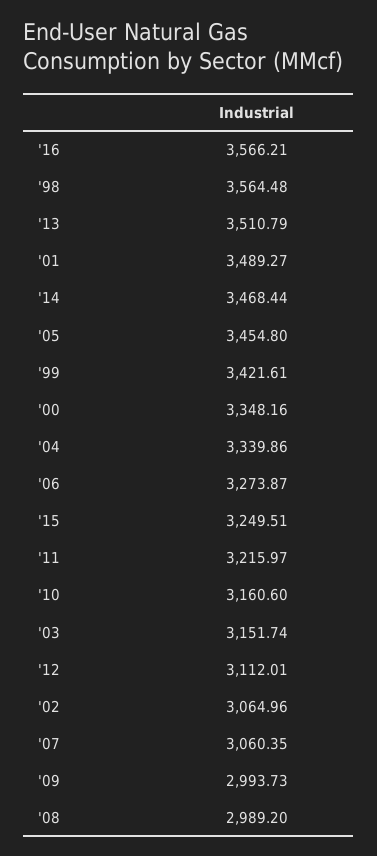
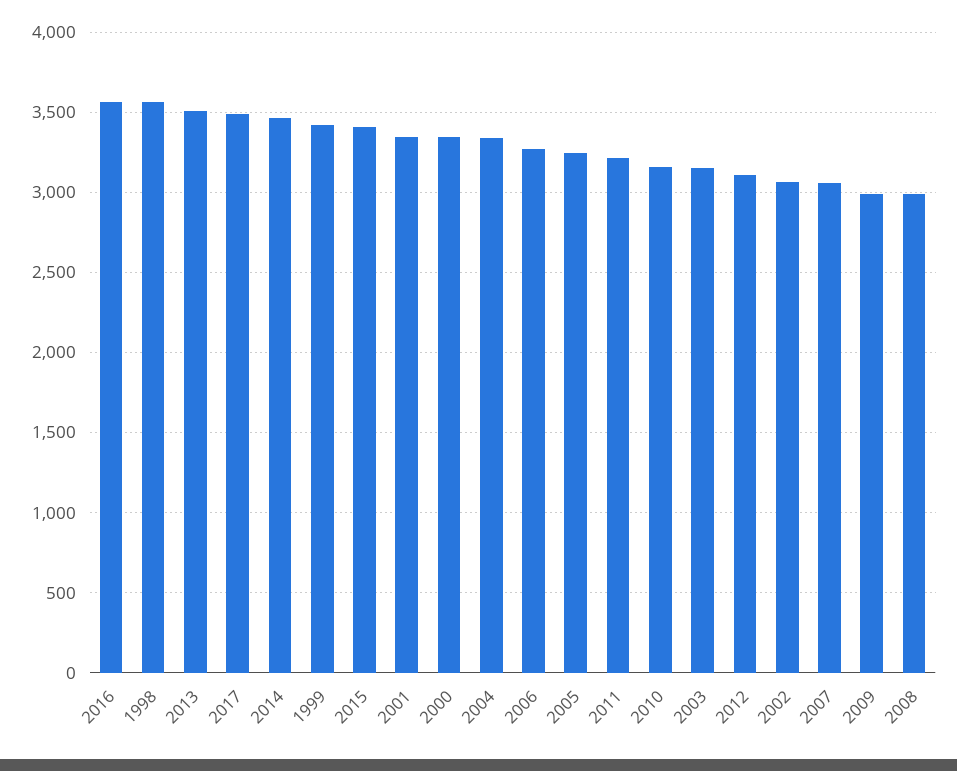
  {
    "'16": 3566.21,
    "'98": 3564.48,
    "'13": 3510.79,
-   "'01": 3489.27,
+   "'01": 3350,
    "'14": 3468.44,
-   "'05": 3454.8,
+   "'05": 3250,
    "'99": 3421.61,
    "'00": 3348.16,
    "'04": 3339.86,
    "'06": 3273.87,
-   "'15": 3249.51,
+   "'15": 3400,
    "'11": 3215.97,
    "'10": 3160.6,
    "'03": 3151.74,
    "'12": 3112.01,
    "'02": 3064.96,
    "'07": 3060.35,
    "'09": 2993.73,
-   "'08": 2989.2
+   "'08": 2989.2,
+   "2017": 3500
  }

